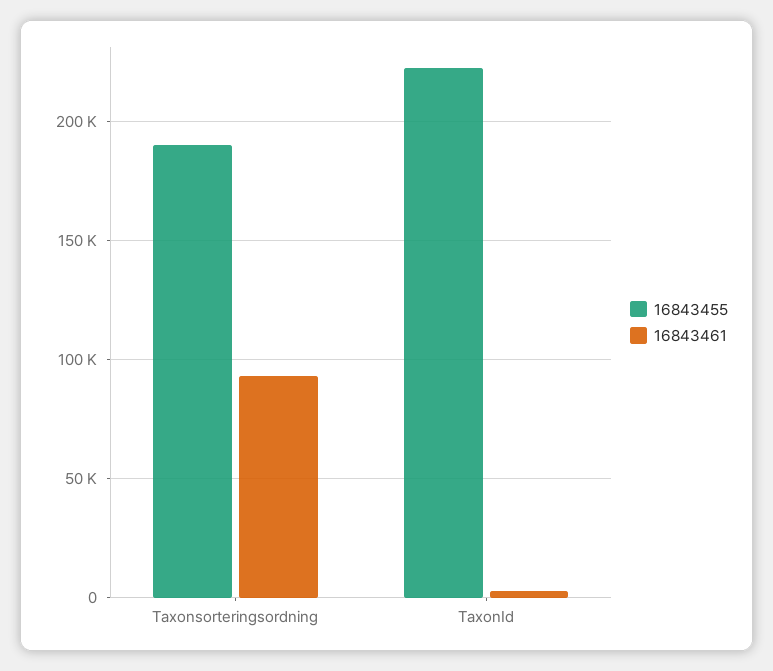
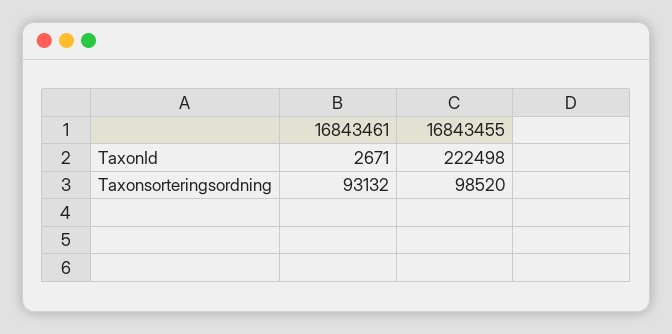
  {
    "16843455": {
-     "Taxonsorteringsordning": 190000,
+     "Taxonsorteringsordning": 98520,
      "TaxonId": 222498
    },
    "16843461": {
      "Taxonsorteringsordning": 93132,
      "TaxonId": 2671
    }
  }

